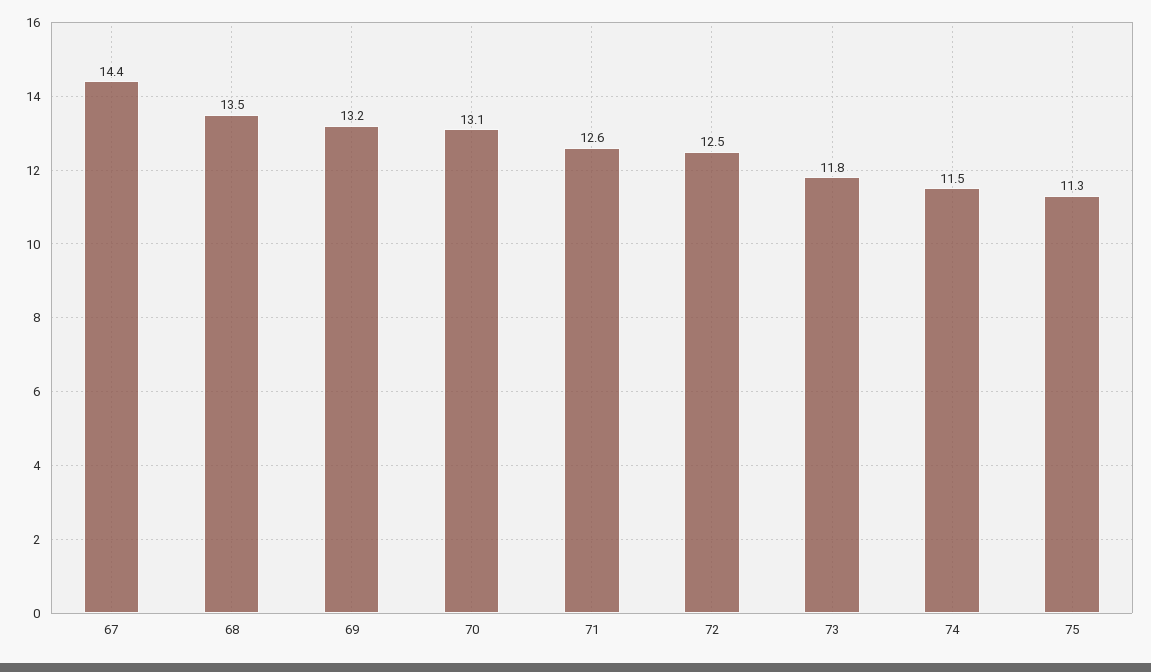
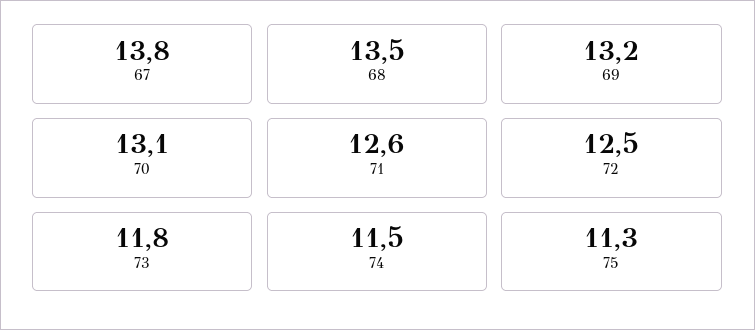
  {
-   "67": 14.4,
+   "67": 13.8,
    "68": 13.5,
    "69": 13.2,
    "70": 13.1,
    "71": 12.6,
    "72": 12.5,
    "73": 11.8,
    "74": 11.5,
    "75": 11.3
  }

